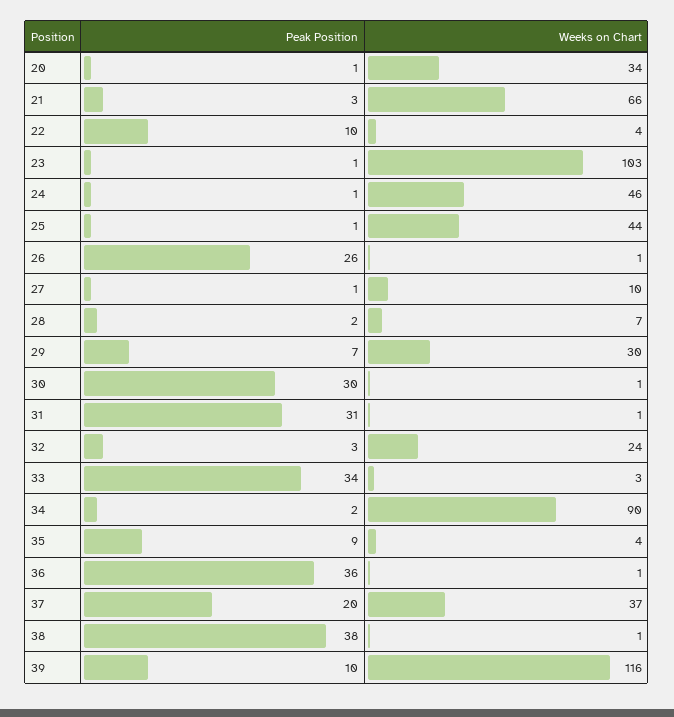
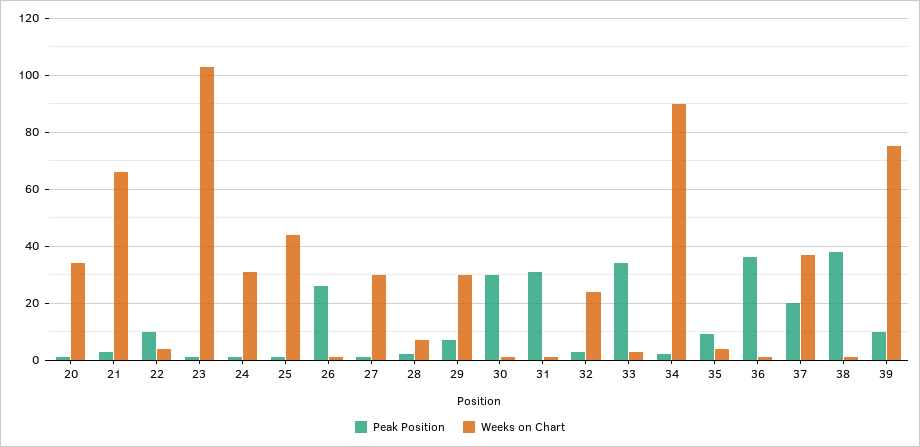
  {
    "Peak Position": {
      "20": 1,
      "21": 3,
      "22": 10,
      "23": 1,
      "24": 1,
      "25": 1,
      "26": 26,
      "27": 1,
      "28": 2,
      "29": 7,
      "30": 30,
      "31": 31,
      "32": 3,
      "33": 34,
      "34": 2,
      "35": 9,
      "36": 36,
      "37": 20,
      "38": 38,
      "39": 10
    },
    "Weeks on Chart": {
      "20": 34,
      "21": 66,
      "22": 4,
      "23": 103,
-     "24": 46,
+     "24": 30,
      "25": 44,
      "26": 1,
-     "27": 10,
+     "27": 30,
      "28": 7,
      "29": 30,
      "30": 1,
      "31": 1,
      "32": 24,
      "33": 3,
      "34": 90,
      "35": 4,
      "36": 1,
      "37": 37,
      "38": 1,
-     "39": 116
+     "39": 75
    }
  }

